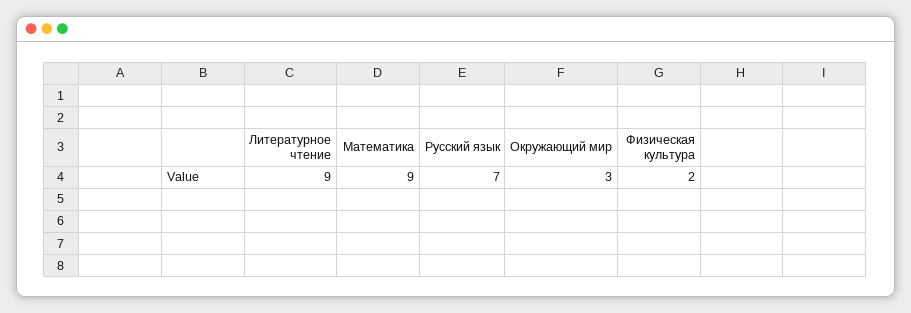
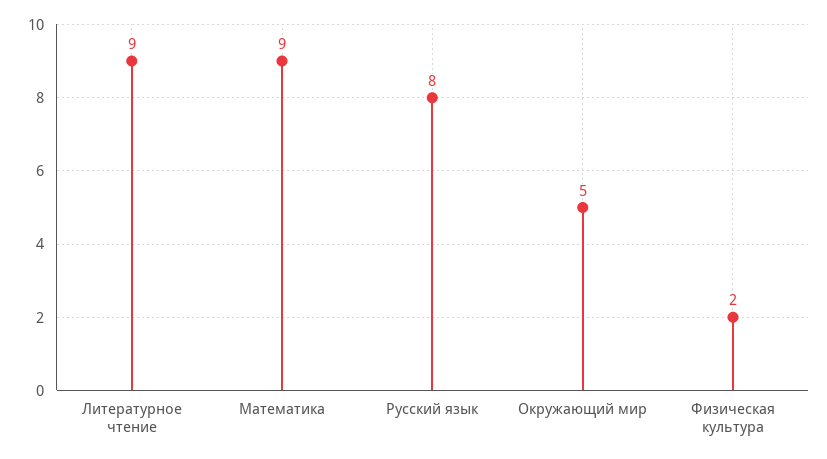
  {
    "Литературное чтение": 9,
    "Математика": 9,
-   "Русский язык": 7,
+   "Русский язык": 8,
-   "Окружающий мир": 3,
+   "Окружающий мир": 5,
    "Физическая культура": 2
  }

